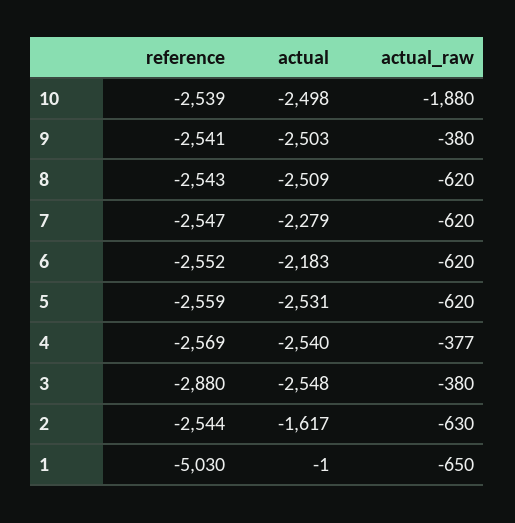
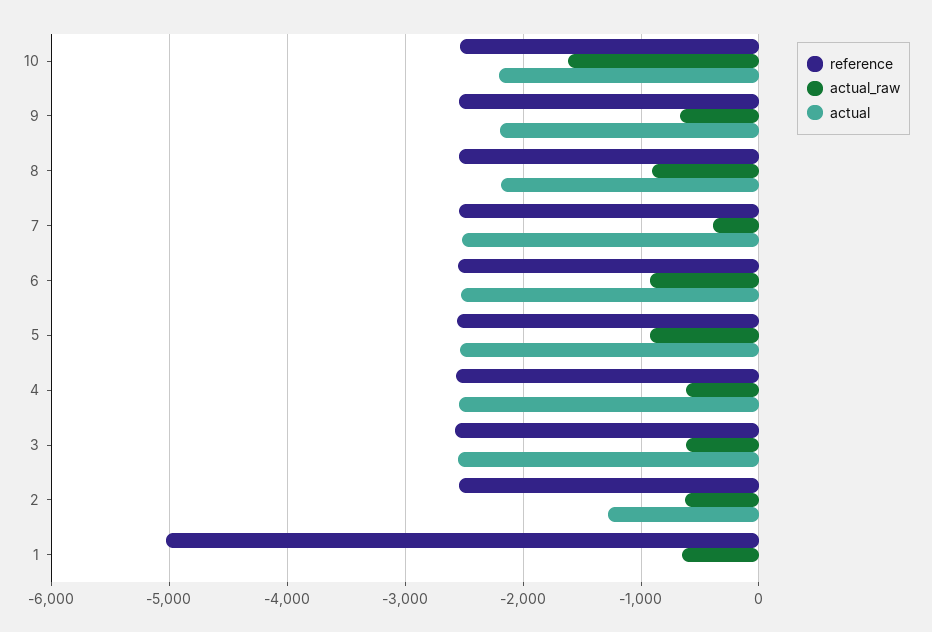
  {
    "reference": {
      "10": -2539,
      "9": -2541,
      "8": -2543,
      "7": -2547,
      "6": -2552,
      "5": -2559,
      "4": -2569,
-     "3": -2880,
+     "3": -2600,
      "2": -2544,
      "1": -5030
    },
    "actual": {
-     "10": -2498,
+     "10": -2200,
-     "9": -2503,
+     "9": -2200,
-     "8": -2509,
+     "8": -2200,
-     "7": -2279,
+     "7": -2500,
-     "6": -2183,
+     "6": -2500,
      "5": -2531,
      "4": -2540,
      "3": -2548,
-     "2": -1617,
+     "2": -1300,
      "1": -1
    },
    "actual_raw": {
-     "10": -1880,
+     "10": -1600,
-     "9": -380,
+     "9": -700,
-     "8": -620,
+     "8": -900,
-     "7": -620,
+     "7": -400,
-     "6": -620,
+     "6": -900,
-     "5": -620,
+     "5": -900,
-     "4": -377,
+     "4": -600,
-     "3": -380,
+     "3": -600,
      "2": -630,
      "1": -650
    }
  }

